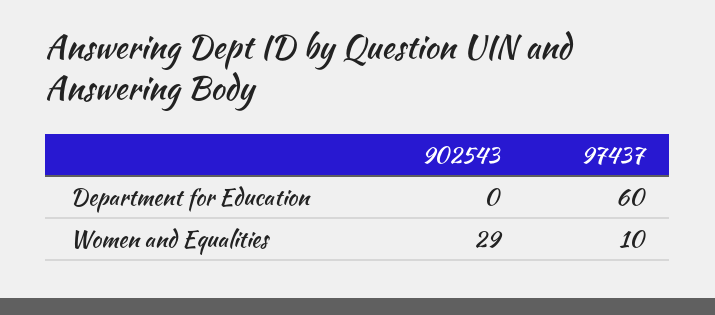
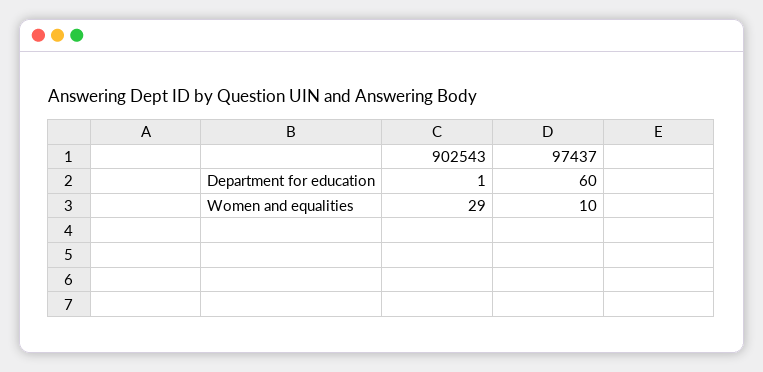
  {
    "902543": {
-     "Department for Education": 0,
+     "Department for Education": 1,
      "Women and Equalities": 29
    },
    "97437": {
      "Department for Education": 60,
      "Women and Equalities": 10
    }
  }

